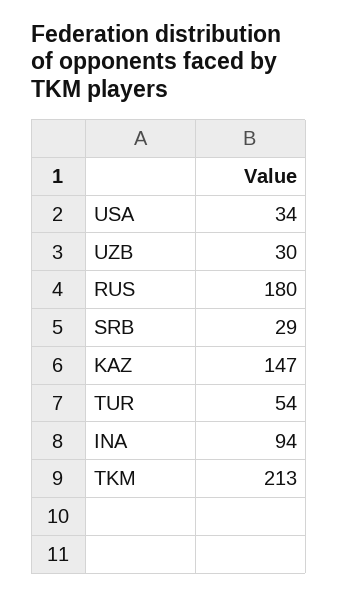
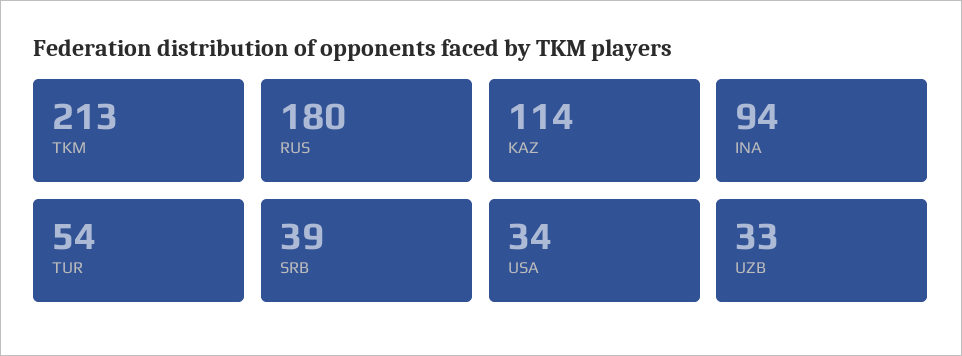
  {
    "USA": 34,
-   "UZB": 30,
+   "UZB": 33,
    "RUS": 180,
-   "SRB": 29,
+   "SRB": 39,
-   "KAZ": 147,
+   "KAZ": 114,
    "TUR": 54,
    "INA": 94,
    "TKM": 213
  }

